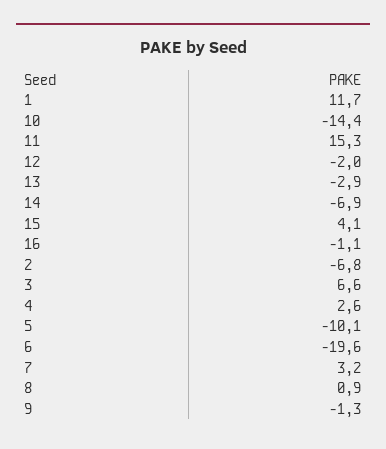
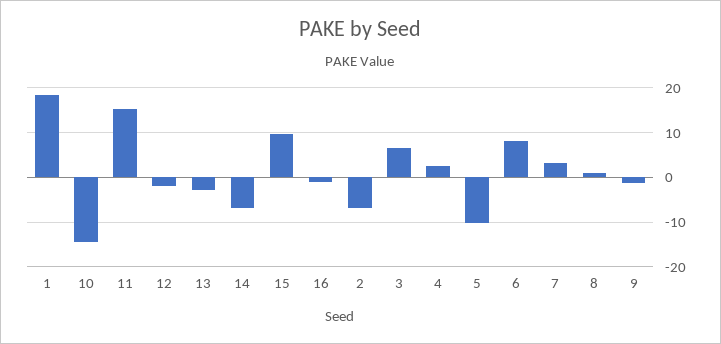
  {
-   "1": 11.7,
+   "1": 18,
    "10": -14.4,
    "11": 15.3,
    "12": -2,
    "13": -2.9,
    "14": -6.9,
-   "15": 4.1,
+   "15": 10,
    "16": -1.1,
    "2": -6.8,
    "3": 6.6,
    "4": 2.6,
    "5": -10.1,
-   "6": -19.6,
+   "6": 8,
    "7": 3.2,
    "8": 0.9,
    "9": -1.3
  }

